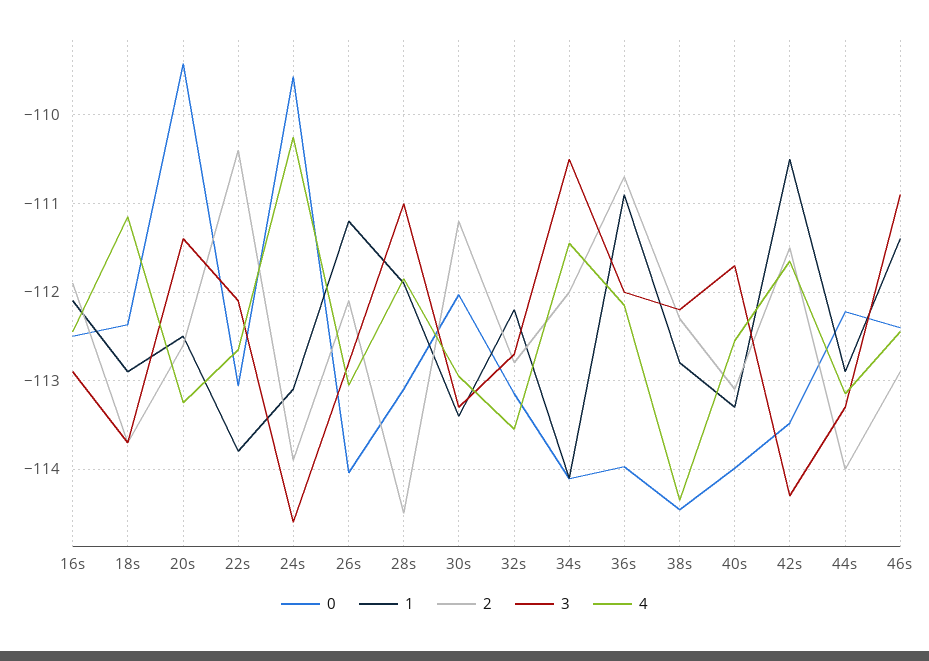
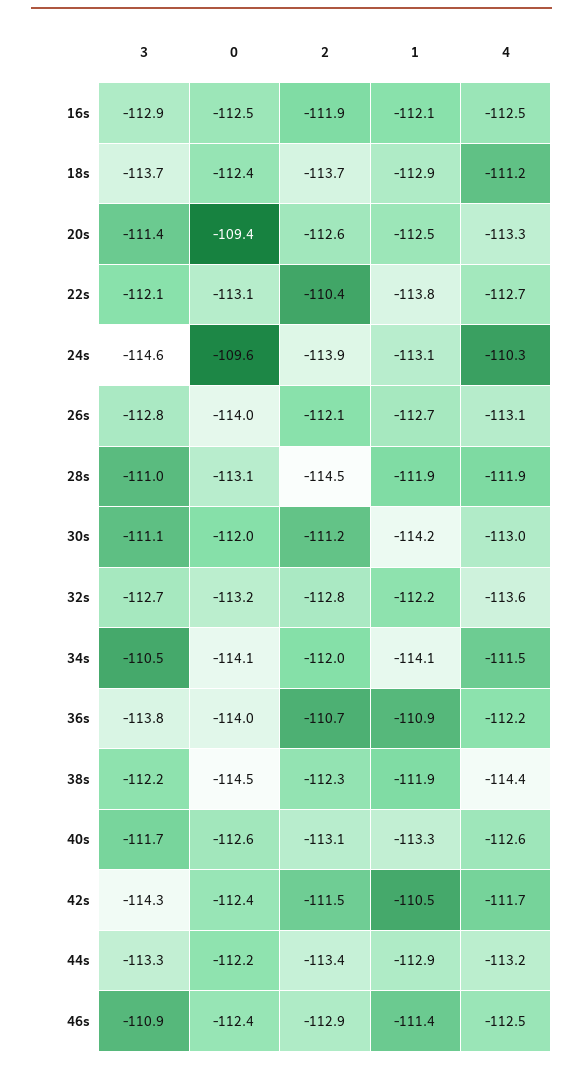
  {
    "0": {
      "16s": -112.5,
      "18s": -112.4,
      "20s": -109.4,
      "22s": -113.1,
      "24s": -109.6,
      "26s": -114,
      "28s": -113.1,
      "30s": -112,
      "32s": -113.2,
      "34s": -114.1,
      "36s": -114,
      "38s": -114.5,
-     "40s": -114,
+     "40s": -112.6,
-     "42s": -113.5,
+     "42s": -112.4,
      "44s": -112.2,
      "46s": -112.4
    },
    "1": {
      "16s": -112.1,
      "18s": -112.9,
      "20s": -112.5,
      "22s": -113.8,
      "24s": -113.1,
-     "26s": -111.2,
+     "26s": -112.7,
      "28s": -111.9,
-     "30s": -113.4,
+     "30s": -114.2,
      "32s": -112.2,
      "34s": -114.1,
      "36s": -110.9,
-     "38s": -112.8,
+     "38s": -111.9,
      "40s": -113.3,
      "42s": -110.5,
      "44s": -112.9,
      "46s": -111.4
    },
    "2": {
      "16s": -111.9,
      "18s": -113.7,
      "20s": -112.6,
      "22s": -110.4,
      "24s": -113.9,
      "26s": -112.1,
      "28s": -114.5,
      "30s": -111.2,
      "32s": -112.8,
      "34s": -112,
      "36s": -110.7,
      "38s": -112.3,
      "40s": -113.1,
      "42s": -111.5,
-     "44s": -114,
+     "44s": -113.4,
      "46s": -112.9
    },
    "3": {
      "16s": -112.9,
      "18s": -113.7,
      "20s": -111.4,
      "22s": -112.1,
      "24s": -114.6,
      "26s": -112.8,
      "28s": -111,
-     "30s": -113.3,
+     "30s": -111.1,
      "32s": -112.7,
      "34s": -110.5,
-     "36s": -112,
+     "36s": -113.8,
      "38s": -112.2,
      "40s": -111.7,
      "42s": -114.3,
      "44s": -113.3,
      "46s": -110.9
    },
    "4": {
      "16s": -112.5,
      "18s": -111.2,
      "20s": -113.3,
      "22s": -112.7,
      "24s": -110.3,
      "26s": -113.1,
      "28s": -111.9,
      "30s": -113,
      "32s": -113.6,
      "34s": -111.5,
      "36s": -112.2,
      "38s": -114.4,
      "40s": -112.6,
      "42s": -111.7,
      "44s": -113.2,
      "46s": -112.5
    }
  }

